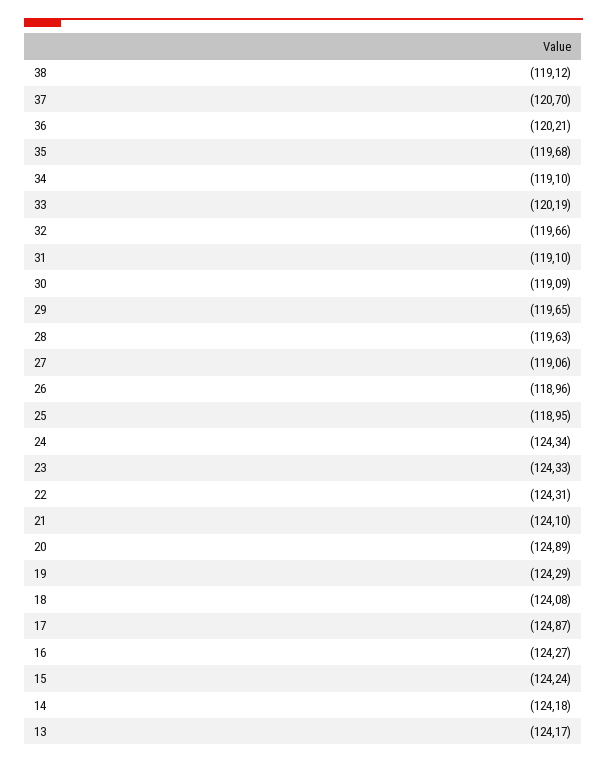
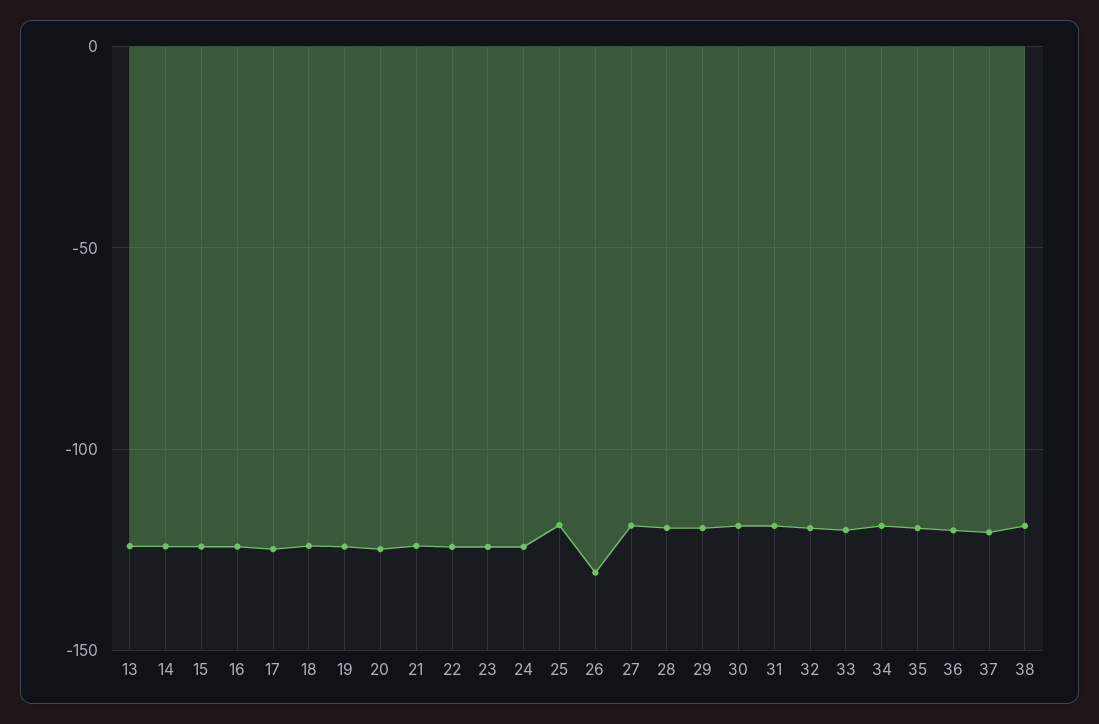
  {
    "38": -119.12,
    "37": -120.7,
    "36": -120.21,
    "35": -119.68,
    "34": -119.1,
    "33": -120.19,
    "32": -119.66,
    "31": -119.1,
    "30": -119.09,
    "29": -119.65,
    "28": -119.63,
    "27": -119.06,
-   "26": -118.96,
+   "26": -130,
    "25": -118.95,
    "24": -124.34,
    "23": -124.33,
    "22": -124.31,
    "21": -124.1,
    "20": -124.89,
    "19": -124.29,
    "18": -124.08,
    "17": -124.87,
    "16": -124.27,
    "15": -124.24,
    "14": -124.18,
    "13": -124.17
  }

